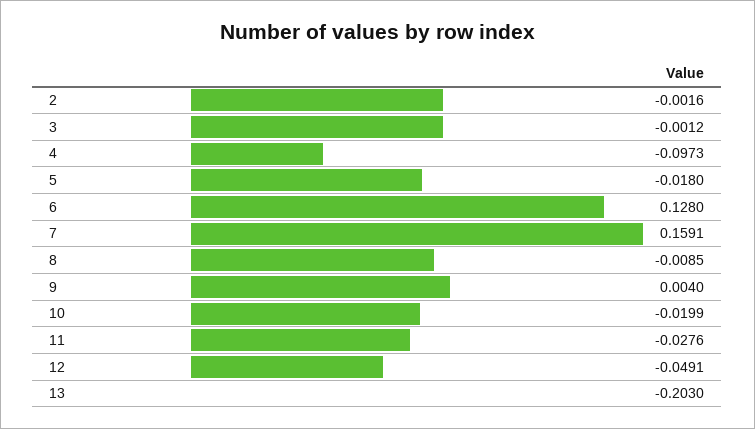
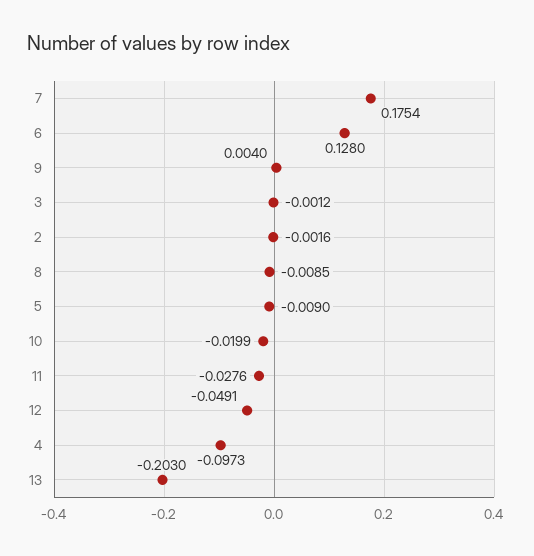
  {
    "2": -0.0016,
    "3": -0.0012,
    "4": -0.0973,
-   "5": -0.018,
+   "5": -0.009,
    "6": 0.128,
-   "7": 0.1591,
+   "7": 0.1754,
    "8": -0.0085,
    "9": 0.004,
    "10": -0.0199,
    "11": -0.0276,
    "12": -0.0491,
    "13": -0.203
  }

